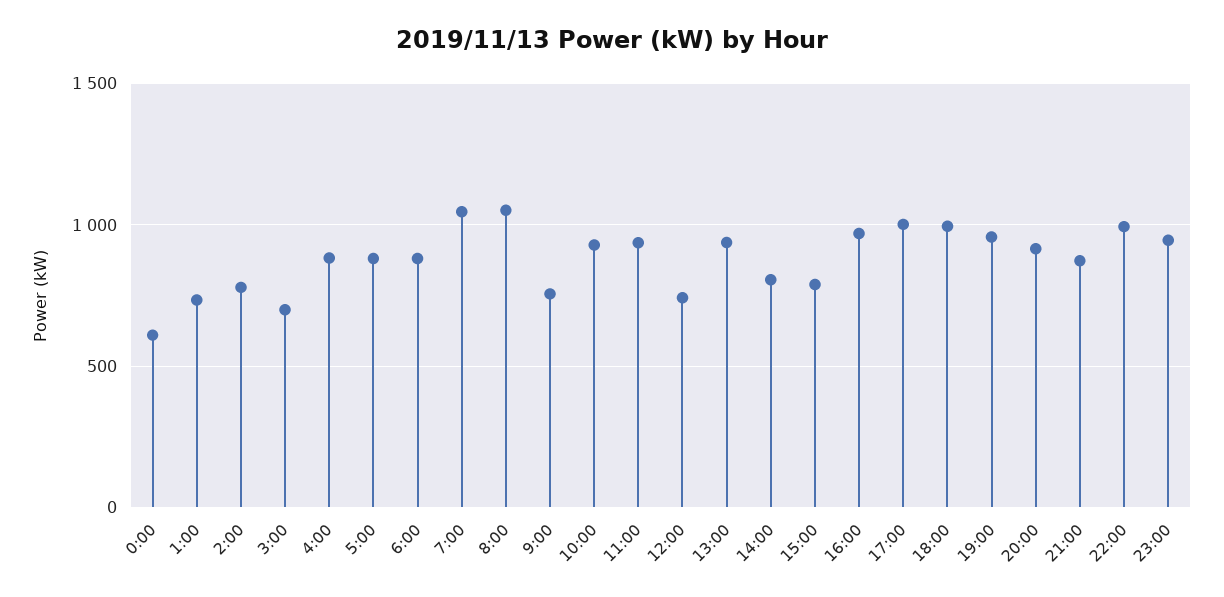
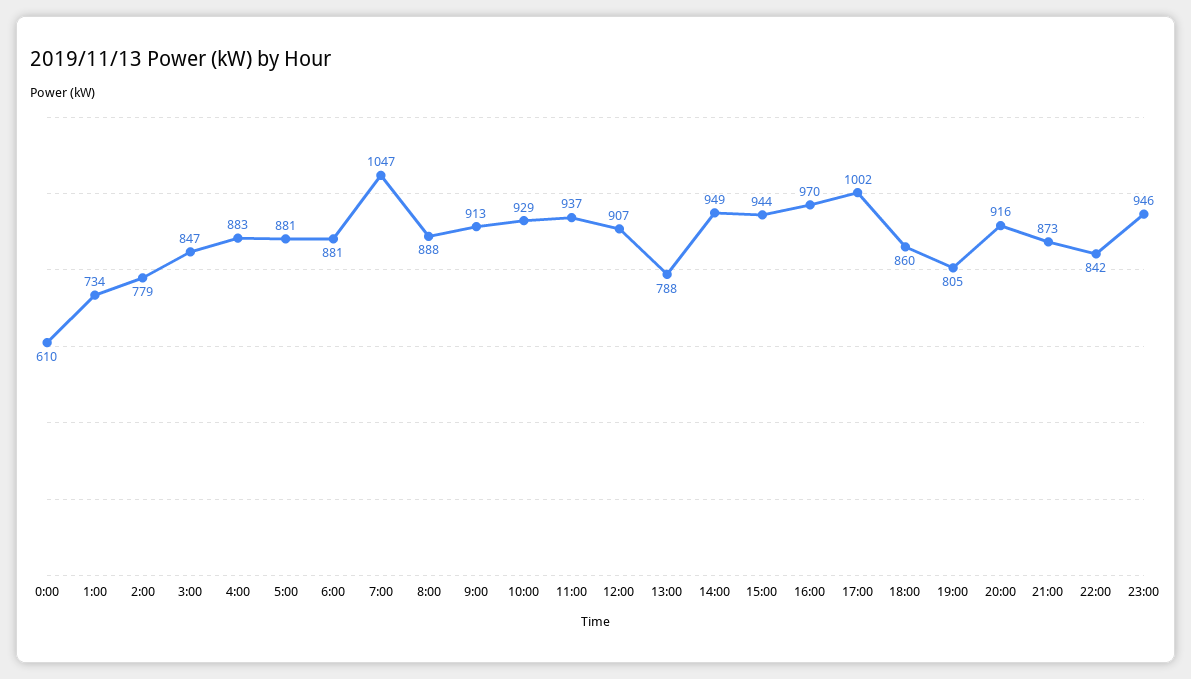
  {
    "0:00": 610,
    "1:00": 734,
    "2:00": 779,
-   "3:00": 700,
+   "3:00": 847,
    "4:00": 883,
    "5:00": 881,
    "6:00": 881,
    "7:00": 1047,
-   "8:00": 1050,
+   "8:00": 888,
-   "9:00": 750,
+   "9:00": 913,
    "10:00": 929,
    "11:00": 937,
-   "12:00": 750,
+   "12:00": 907,
-   "13:00": 950,
+   "13:00": 788,
-   "14:00": 800,
+   "14:00": 949,
-   "15:00": 800,
+   "15:00": 944,
    "16:00": 970,
    "17:00": 1002,
-   "18:00": 1000,
+   "18:00": 860,
-   "19:00": 950,
+   "19:00": 805,
    "20:00": 916,
    "21:00": 873,
-   "22:00": 1000,
+   "22:00": 842,
    "23:00": 946
  }

